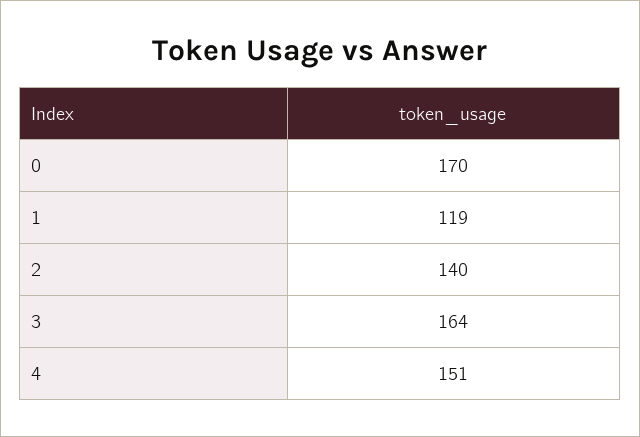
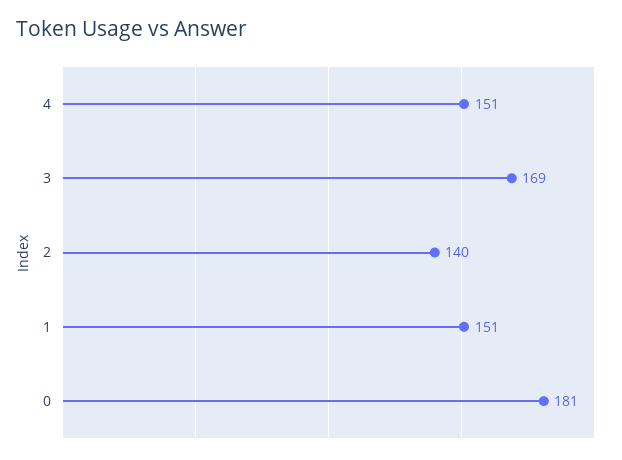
  {
-   "0": 170,
+   "0": 181,
-   "1": 119,
+   "1": 151,
    "2": 140,
-   "3": 164,
+   "3": 169,
    "4": 151
  }

